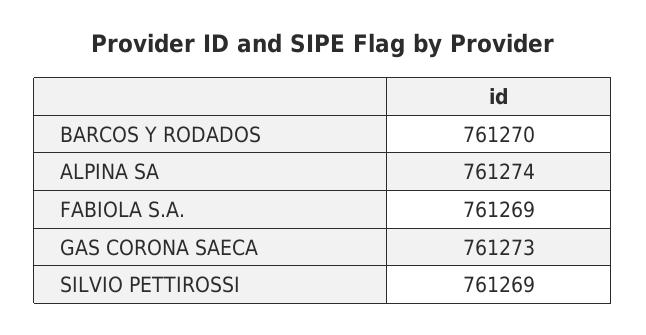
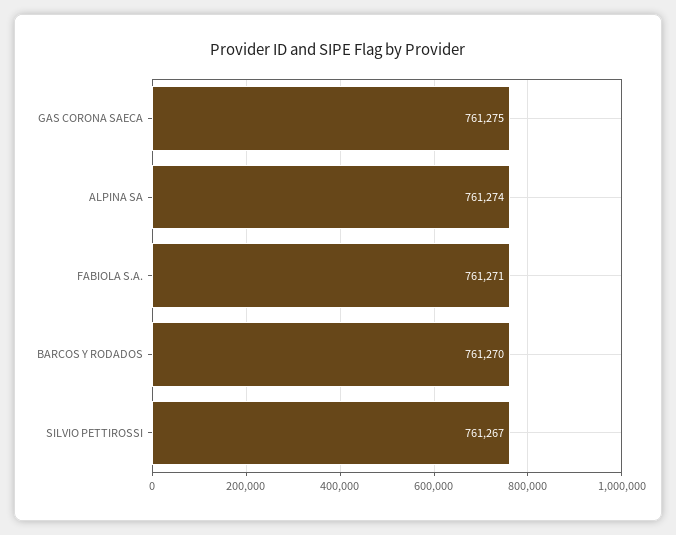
  {
    "BARCOS Y RODADOS": 761270,
    "ALPINA SA": 761274,
-   "FABIOLA S.A.": 761269,
+   "FABIOLA S.A.": 761271,
-   "GAS CORONA SAECA": 761273,
+   "GAS CORONA SAECA": 761275,
-   "SILVIO PETTIROSSI": 761269
+   "SILVIO PETTIROSSI": 761267
  }

